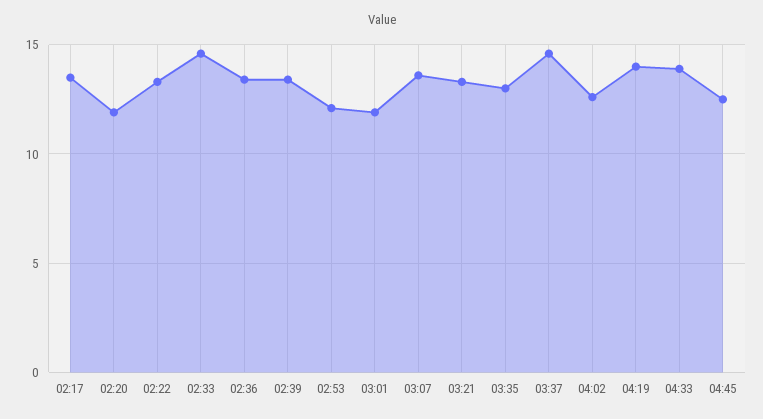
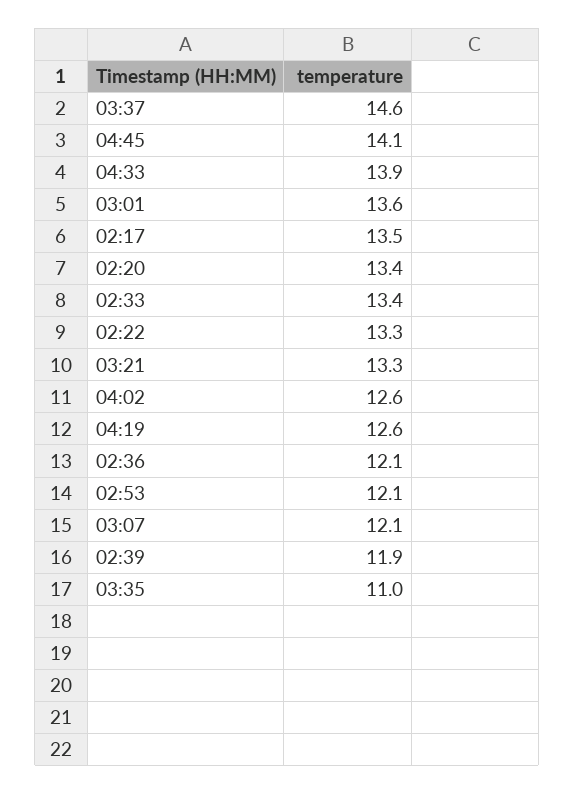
  {
    "02:17": 13.5,
-   "02:20": 12,
+   "02:20": 13.4,
    "02:22": 13.3,
-   "02:33": 14.5,
+   "02:33": 13.4,
-   "02:36": 13.5,
+   "02:36": 12.1,
-   "02:39": 13.5,
+   "02:39": 11.9,
    "02:53": 12.1,
-   "03:01": 12,
+   "03:01": 13.6,
-   "03:07": 13.5,
+   "03:07": 12.1,
    "03:21": 13.3,
-   "03:35": 13,
+   "03:35": 11,
    "03:37": 14.6,
    "04:02": 12.6,
-   "04:19": 14,
+   "04:19": 12.6,
    "04:33": 13.9,
-   "04:45": 12.5
+   "04:45": 14.1
  }

